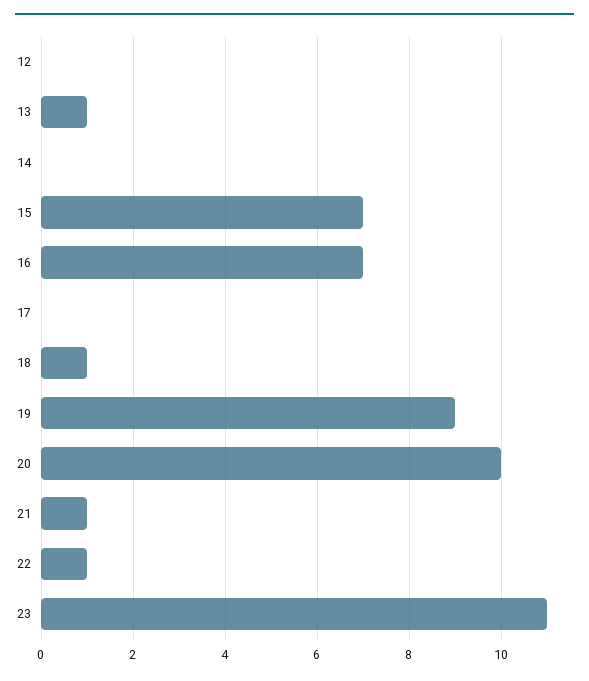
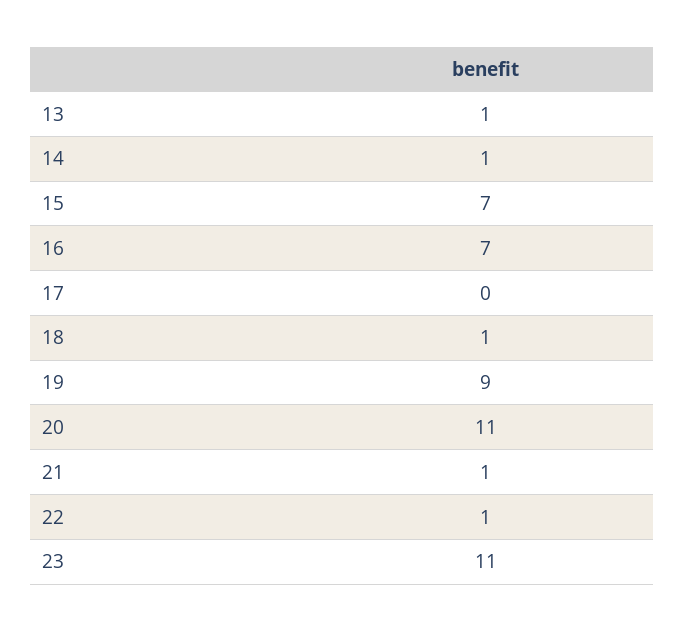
  {
-   "12": 0,
    "13": 1,
-   "14": 0,
+   "14": 1,
    "15": 7,
    "16": 7,
    "17": 0,
    "18": 1,
    "19": 9,
-   "20": 10,
+   "20": 11,
    "21": 1,
    "22": 1,
    "23": 11
  }

